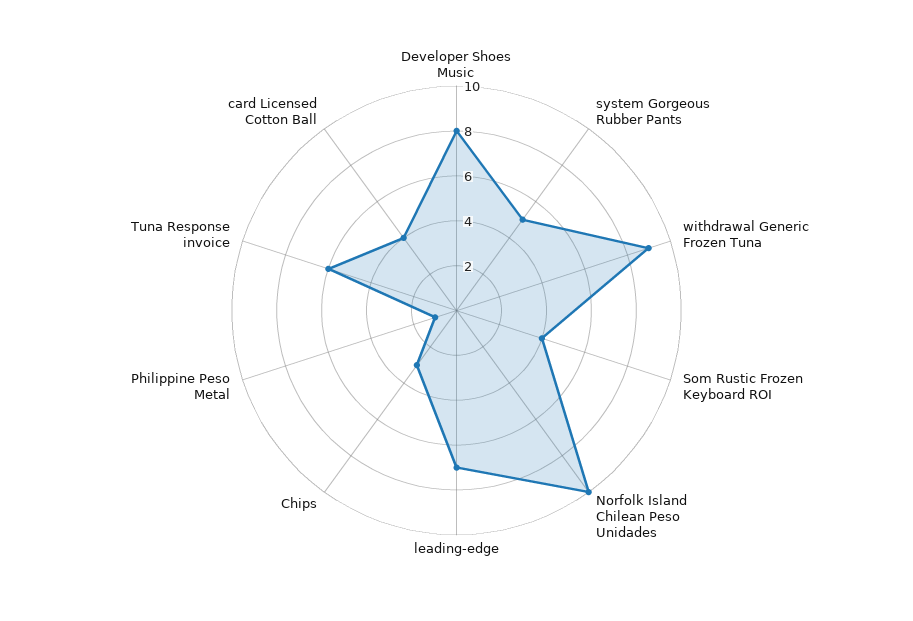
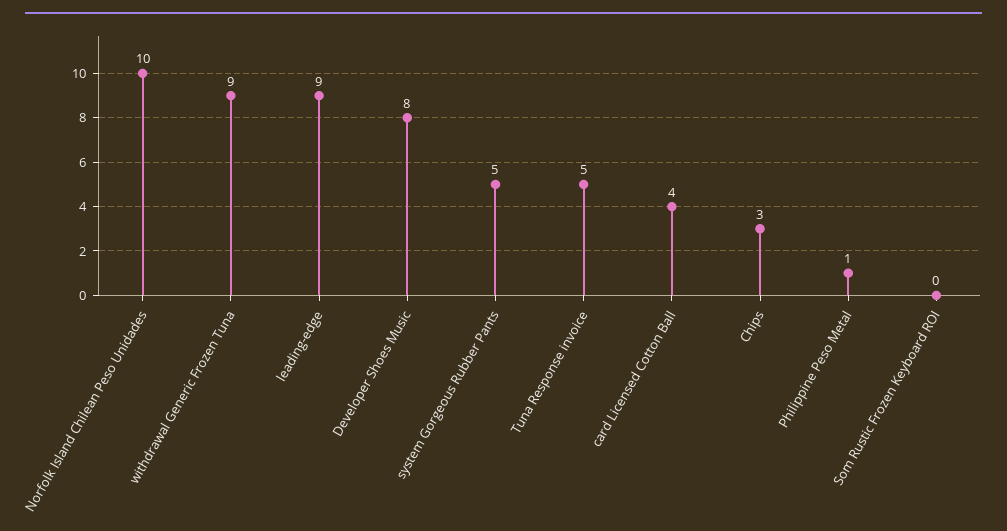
  {
    "Developer Shoes Music": 8,
    "system Gorgeous Rubber Pants": 5,
    "withdrawal Generic Frozen Tuna": 9,
-   "Som Rustic Frozen Keyboard ROI": 4,
+   "Som Rustic Frozen Keyboard ROI": 0,
    "Norfolk Island Chilean Peso Unidades": 10,
-   "leading-edge": 7,
+   "leading-edge": 9,
    "Chips": 3,
    "Philippine Peso Metal": 1,
-   "Tuna Response invoice": 6,
+   "Tuna Response invoice": 5,
    "card Licensed Cotton Ball": 4
  }

